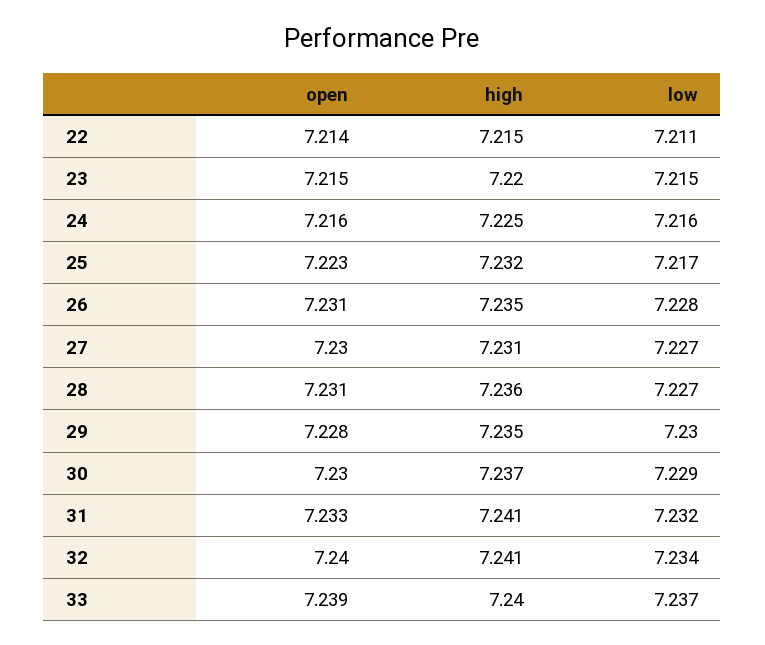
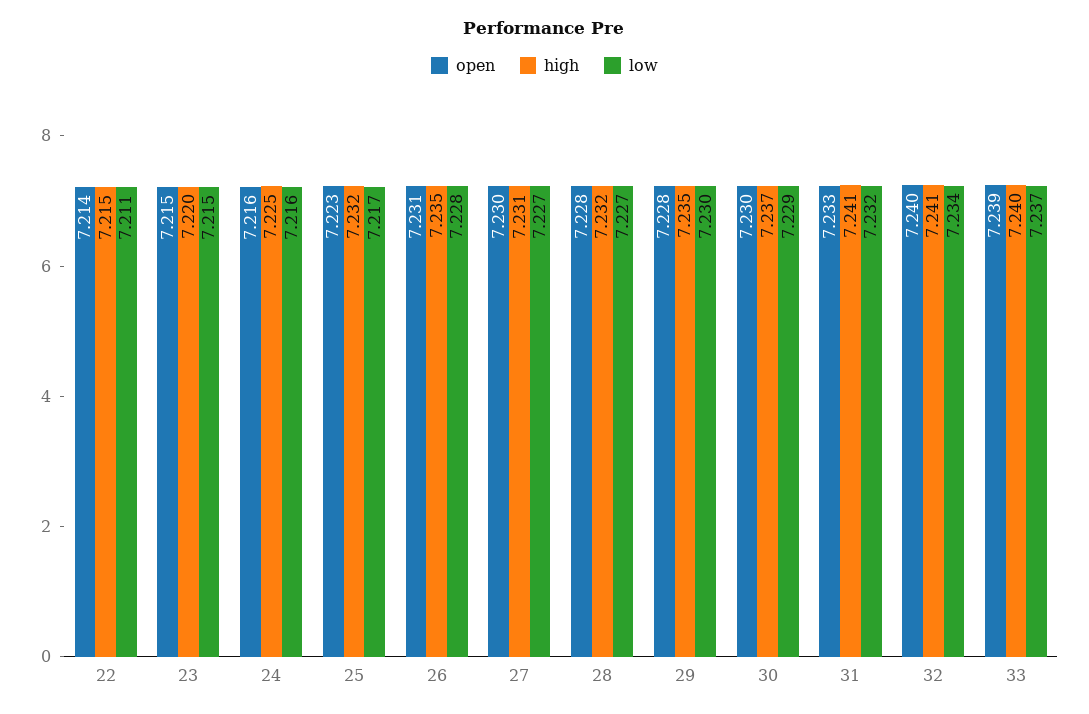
  {
    "open": {
      "22": 7.214,
      "23": 7.215,
      "24": 7.216,
      "25": 7.223,
      "26": 7.231,
      "27": 7.23,
-     "28": 7.231,
+     "28": 7.228,
      "29": 7.228,
      "30": 7.23,
      "31": 7.233,
      "32": 7.24,
      "33": 7.239
    },
    "high": {
      "22": 7.215,
      "23": 7.22,
      "24": 7.225,
      "25": 7.232,
      "26": 7.235,
      "27": 7.231,
-     "28": 7.236,
+     "28": 7.232,
      "29": 7.235,
      "30": 7.237,
      "31": 7.241,
      "32": 7.241,
      "33": 7.24
    },
    "low": {
      "22": 7.211,
      "23": 7.215,
      "24": 7.216,
      "25": 7.217,
      "26": 7.228,
      "27": 7.227,
      "28": 7.227,
      "29": 7.23,
      "30": 7.229,
      "31": 7.232,
      "32": 7.234,
      "33": 7.237
    }
  }

